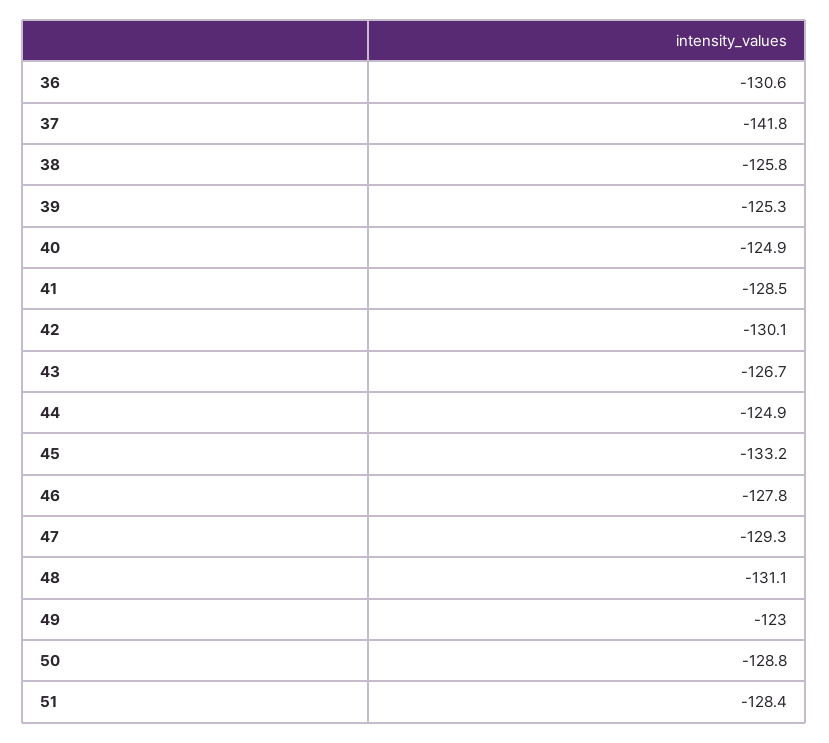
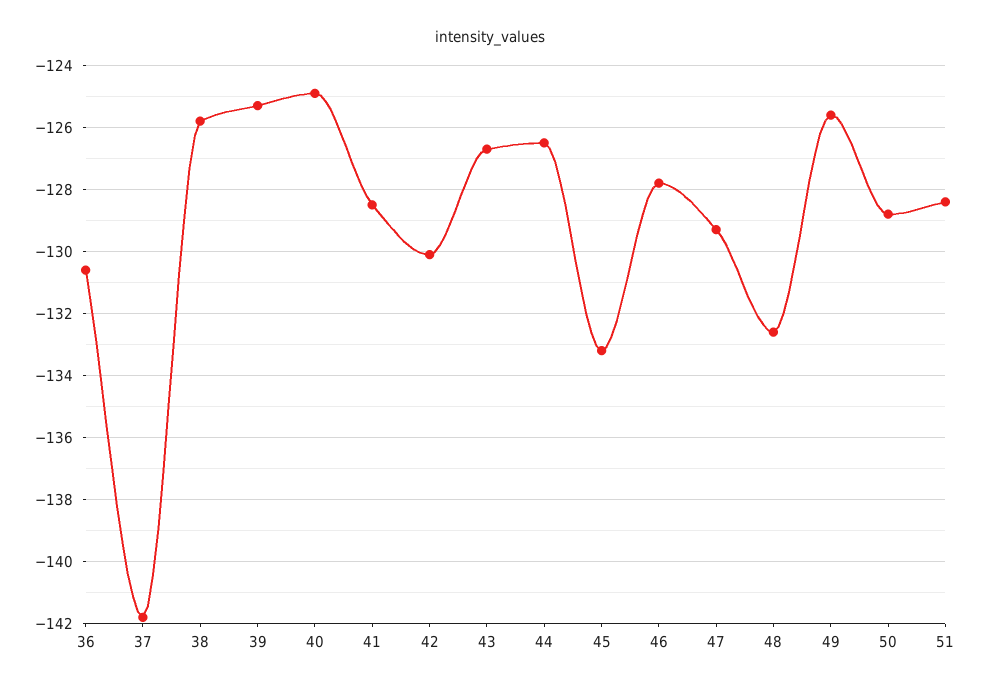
  {
    "36": -130.6,
    "37": -141.8,
    "38": -125.8,
    "39": -125.3,
    "40": -124.9,
    "41": -128.5,
    "42": -130.1,
    "43": -126.7,
-   "44": -124.9,
+   "44": -126.5,
    "45": -133.2,
    "46": -127.8,
    "47": -129.3,
-   "48": -131.1,
+   "48": -132.5,
-   "49": -123,
+   "49": -125.5,
    "50": -128.8,
    "51": -128.4
  }

